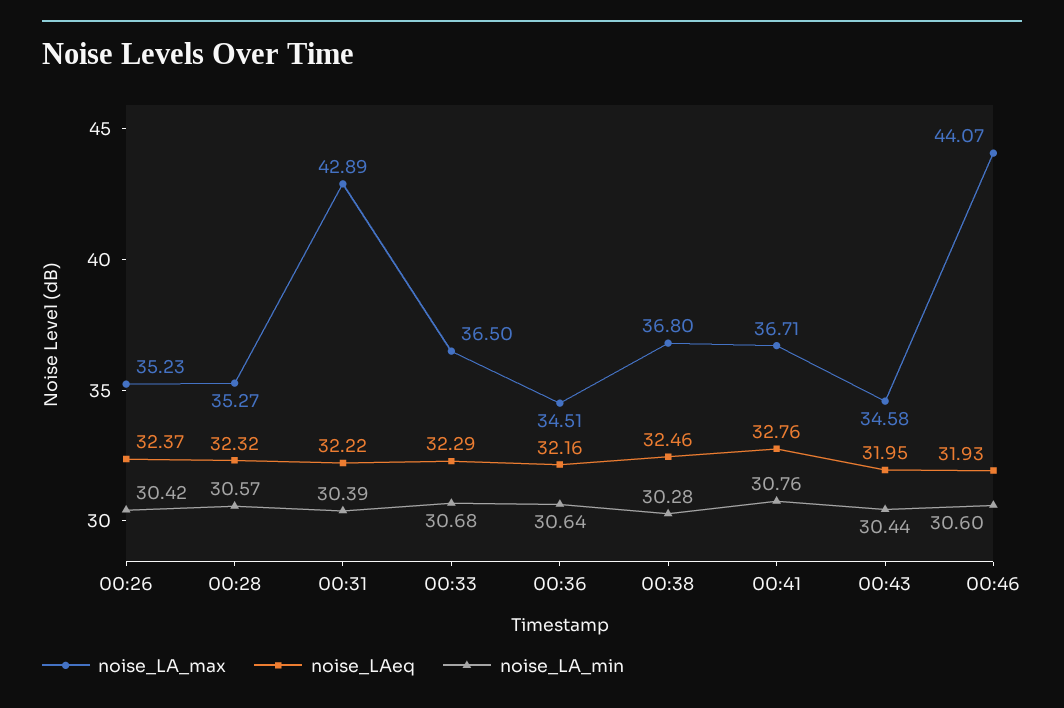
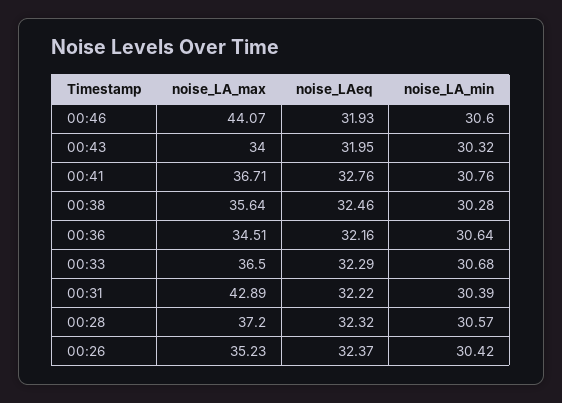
  {
    "noise_LA_max": {
      "00:26": 35.23,
-     "00:28": 35.27,
+     "00:28": 37.2,
      "00:31": 42.89,
      "00:33": 36.5,
      "00:36": 34.51,
-     "00:38": 36.8,
+     "00:38": 35.64,
      "00:41": 36.71,
-     "00:43": 34.58,
+     "00:43": 34,
      "00:46": 44.07
    },
    "noise_LAeq": {
      "00:26": 32.37,
      "00:28": 32.32,
      "00:31": 32.22,
      "00:33": 32.29,
      "00:36": 32.16,
      "00:38": 32.46,
      "00:41": 32.76,
      "00:43": 31.95,
      "00:46": 31.93
    },
    "noise_LA_min": {
      "00:26": 30.42,
      "00:28": 30.57,
      "00:31": 30.39,
      "00:33": 30.68,
      "00:36": 30.64,
      "00:38": 30.28,
      "00:41": 30.76,
-     "00:43": 30.44,
+     "00:43": 30.32,
      "00:46": 30.6
    }
  }

